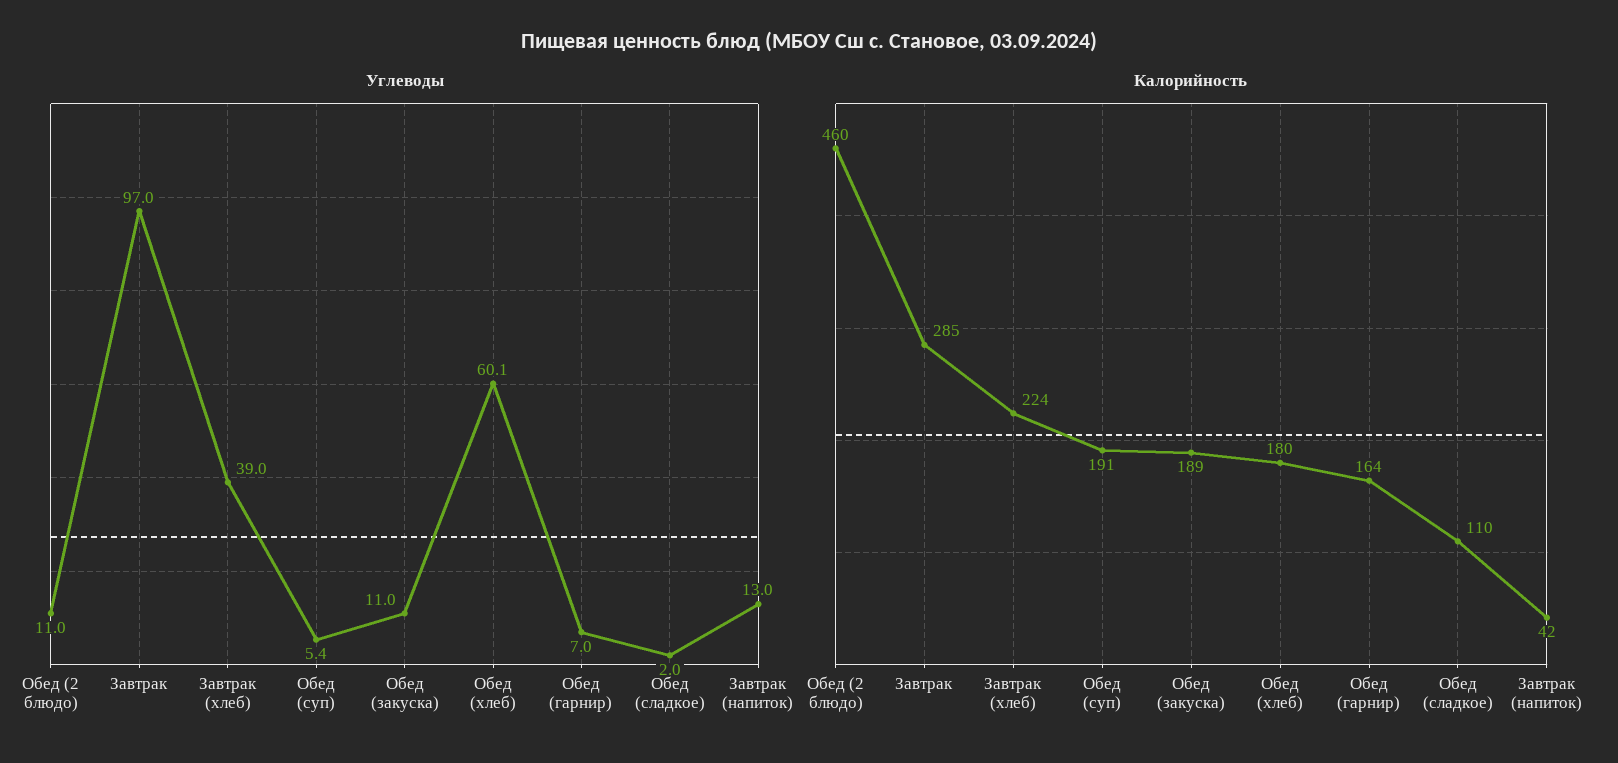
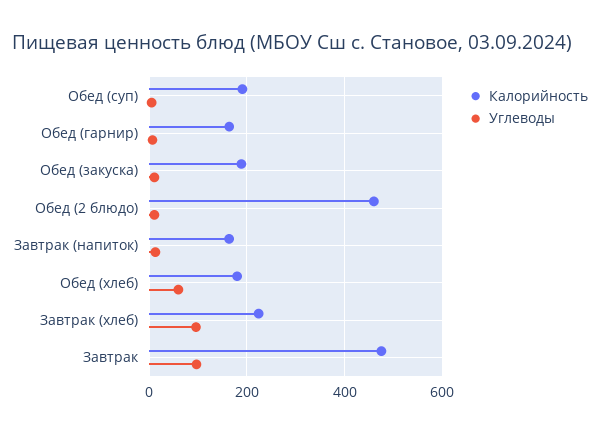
  {
    "Углеводы": {
      "Обед (2 блюдо)": 11,
      "Завтрак": 97,
-     "Завтрак (хлеб)": 39,
+     "Завтрак (хлеб)": 100,
      "Обед (суп)": 5.4,
      "Обед (закуска)": 11,
      "Обед (хлеб)": 60.1,
      "Обед (гарнир)": 7,
-     "Обед (сладкое)": 2,
      "Завтрак (напиток)": 13
    },
    "Калорийность": {
      "Обед (2 блюдо)": 460,
-     "Завтрак": 285,
+     "Завтрак": 480,
      "Завтрак (хлеб)": 224,
      "Обед (суп)": 191,
      "Обед (закуска)": 189,
      "Обед (хлеб)": 180,
      "Обед (гарнир)": 164,
-     "Обед (сладкое)": 110,
-     "Завтрак (напиток)": 42
+     "Завтрак (напиток)": 160
    }
  }

